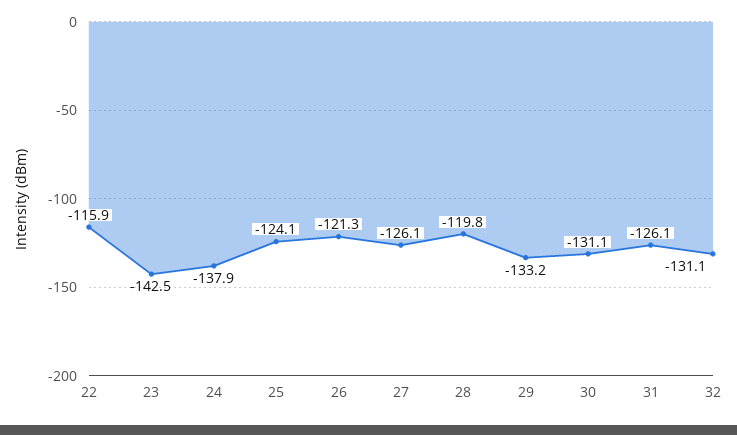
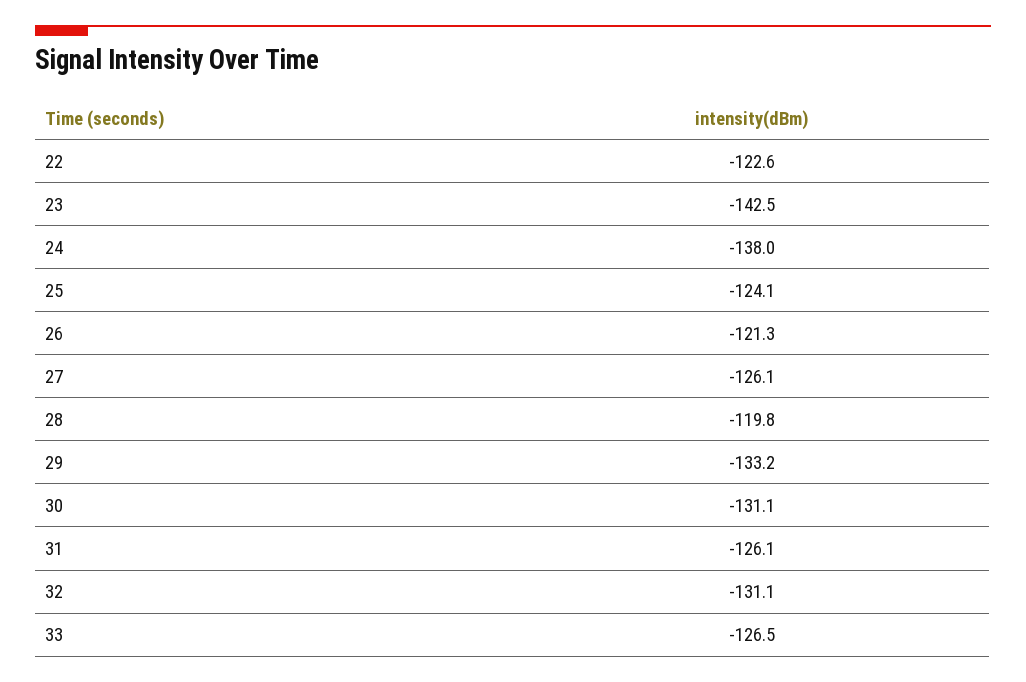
  {
-   "22": -115.9,
+   "22": -122.6,
    "23": -142.5,
-   "24": -137.9,
+   "24": -138,
    "25": -124.1,
    "26": -121.3,
    "27": -126.1,
    "28": -119.8,
    "29": -133.2,
    "30": -131.1,
    "31": -126.1,
-   "32": -131.1
+   "32": -131.1,
+   "33": -126.5
  }

